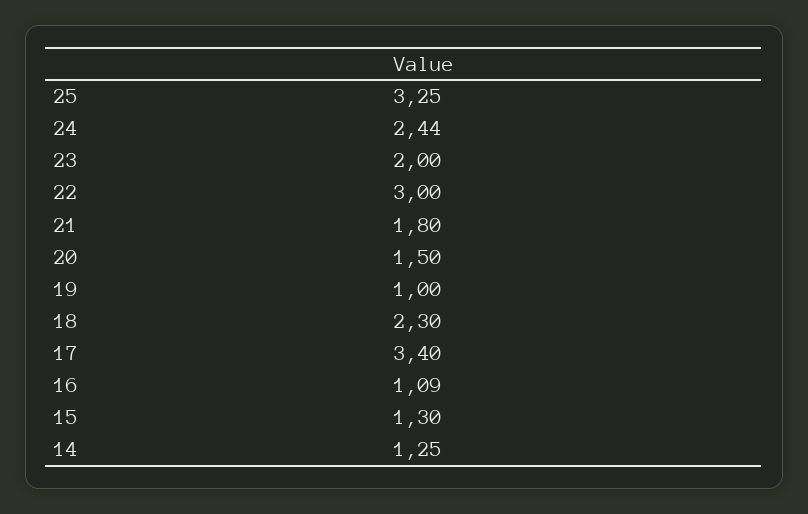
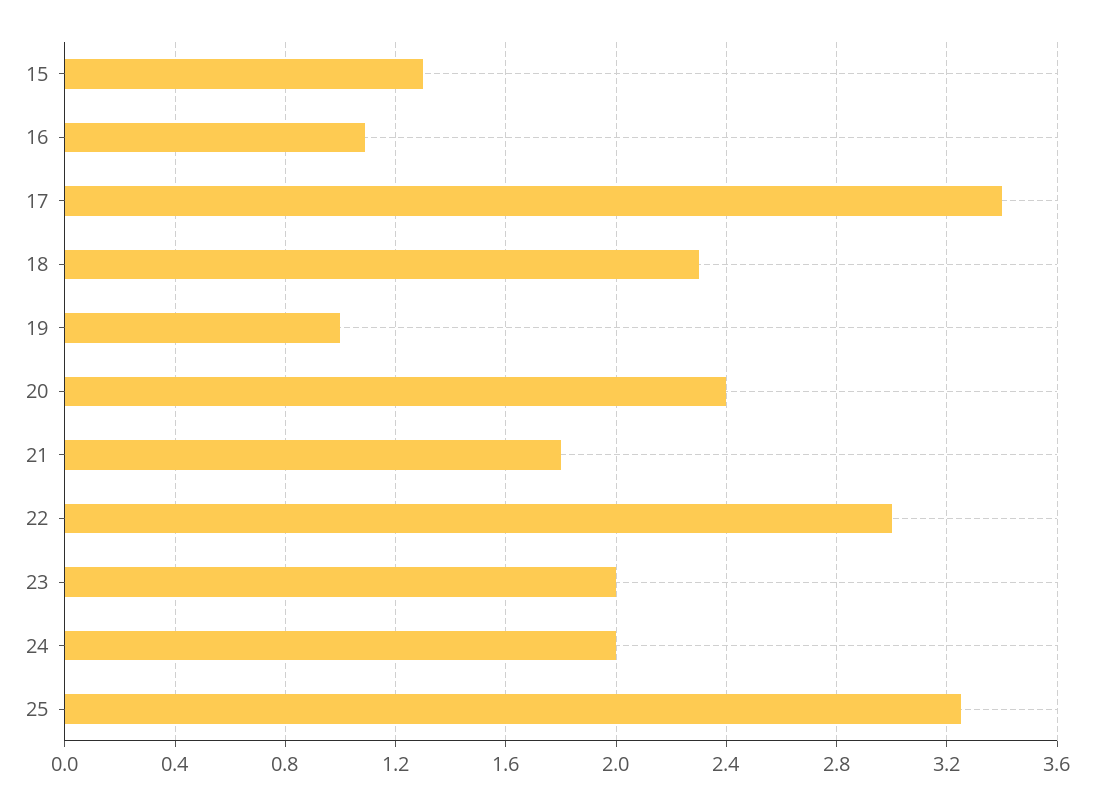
  {
    "25": 3.25,
-   "24": 2.44,
+   "24": 2,
    "23": 2,
    "22": 3,
    "21": 1.8,
-   "20": 1.5,
+   "20": 2.4,
    "19": 1,
    "18": 2.3,
    "17": 3.4,
    "16": 1.09,
-   "15": 1.3,
+   "15": 1.3
-   "14": 1.25
  }

